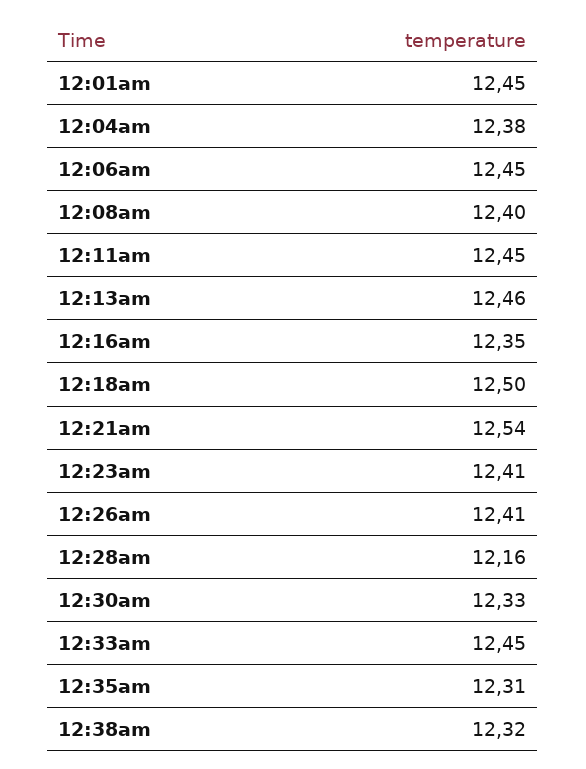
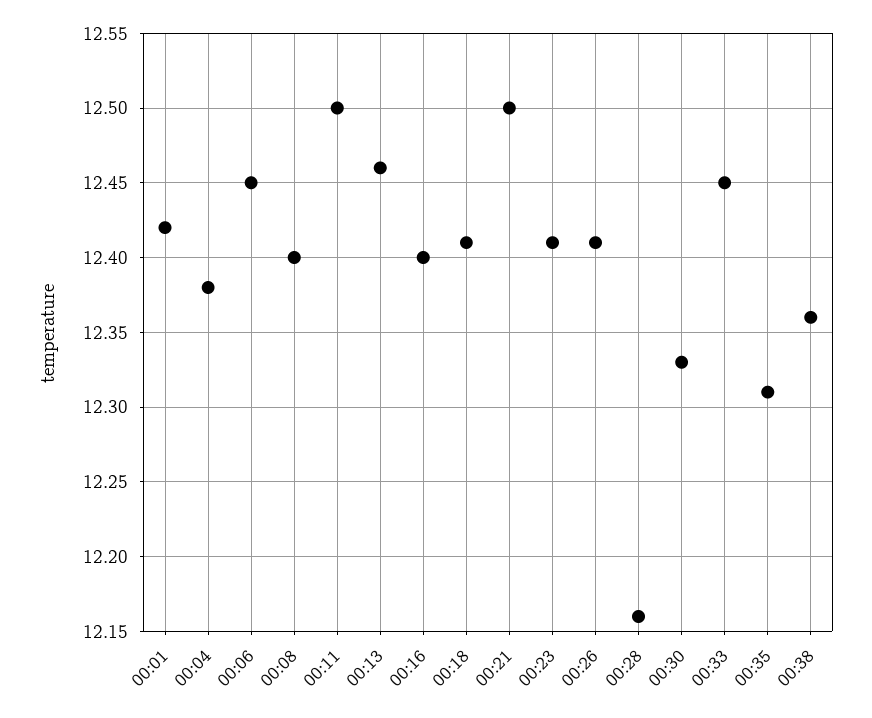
  {
-   "12:01am": 12.45,
+   "12:01am": 12.42,
    "12:04am": 12.38,
    "12:06am": 12.45,
    "12:08am": 12.4,
-   "12:11am": 12.45,
+   "12:11am": 12.5,
    "12:13am": 12.46,
-   "12:16am": 12.35,
+   "12:16am": 12.4,
-   "12:18am": 12.5,
+   "12:18am": 12.41,
-   "12:21am": 12.54,
+   "12:21am": 12.5,
    "12:23am": 12.41,
    "12:26am": 12.41,
    "12:28am": 12.16,
    "12:30am": 12.33,
    "12:33am": 12.45,
    "12:35am": 12.31,
-   "12:38am": 12.32
+   "12:38am": 12.36
  }

